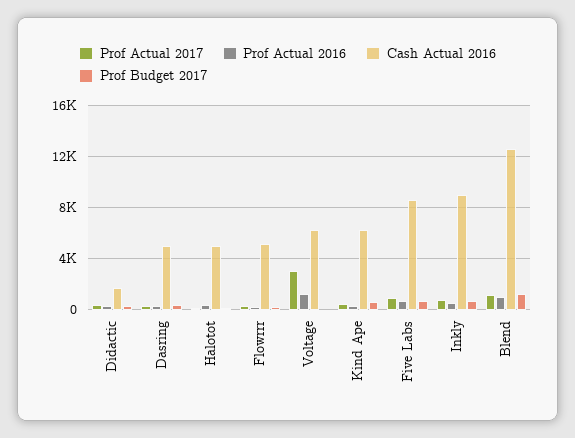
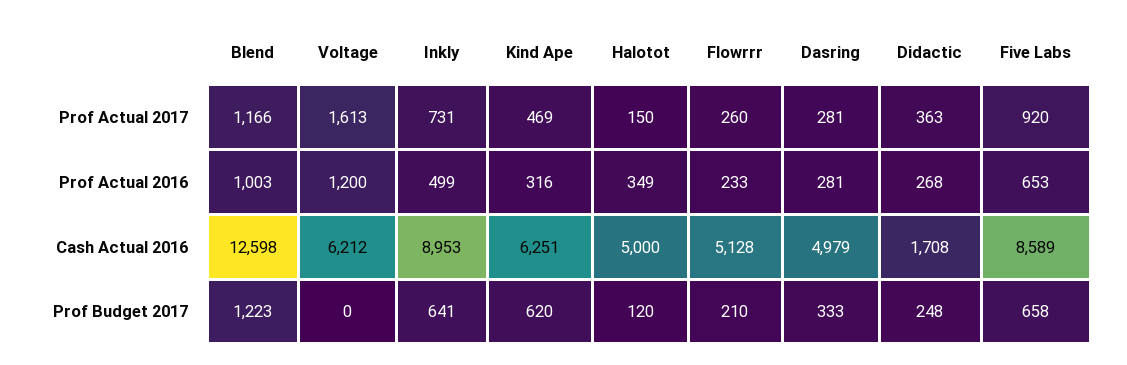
  {
    "Prof Actual 2017": {
      "Didactic": 363,
      "Dasring": 281,
      "Halotot": 150,
      "Flowrrr": 260,
-     "Voltage": 3000,
+     "Voltage": 1613,
      "Kind Ape": 469,
      "Five Labs": 920,
      "Inkly": 731,
      "Blend": 1166
    },
    "Prof Actual 2016": {
      "Didactic": 268,
      "Dasring": 281,
      "Halotot": 349,
      "Flowrrr": 233,
      "Voltage": 1200,
      "Kind Ape": 316,
      "Five Labs": 653,
      "Inkly": 499,
      "Blend": 1003
    },
    "Cash Actual 2016": {
      "Didactic": 1708,
      "Dasring": 4979,
      "Halotot": 5000,
      "Flowrrr": 5128,
      "Voltage": 6212,
      "Kind Ape": 6251,
      "Five Labs": 8589,
      "Inkly": 8953,
      "Blend": 12598
    },
    "Prof Budget 2017": {
      "Didactic": 248,
      "Dasring": 333,
      "Halotot": 120,
      "Flowrrr": 210,
      "Voltage": 0,
      "Kind Ape": 620,
      "Five Labs": 658,
      "Inkly": 641,
      "Blend": 1223
    }
  }

